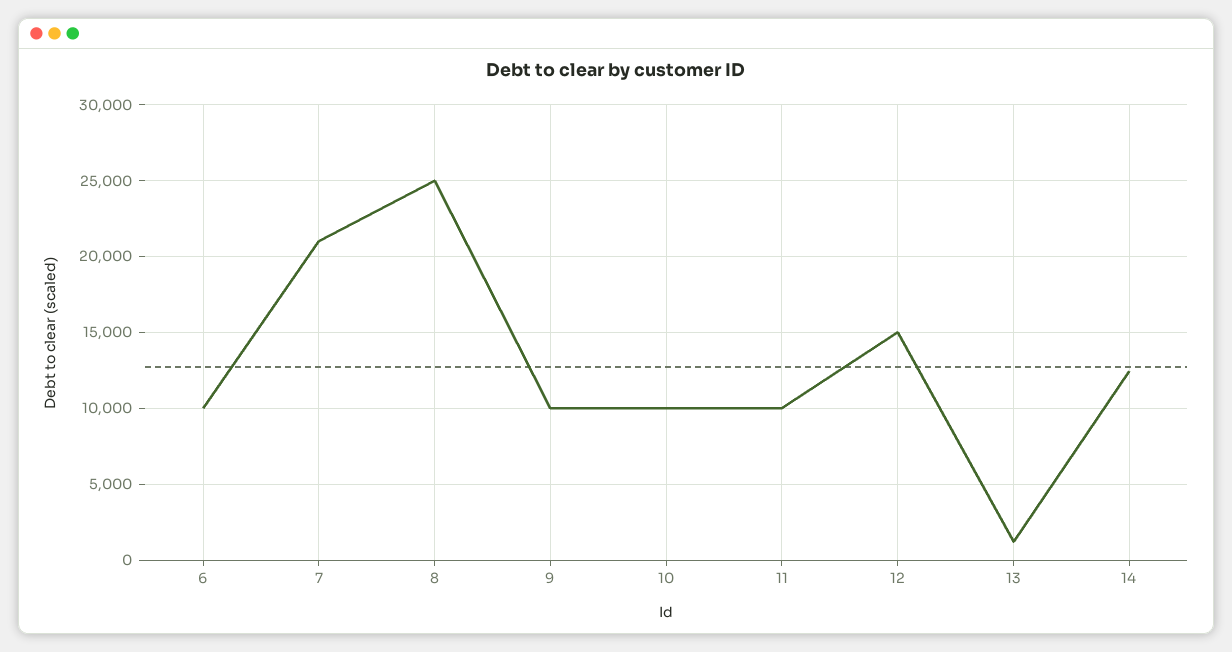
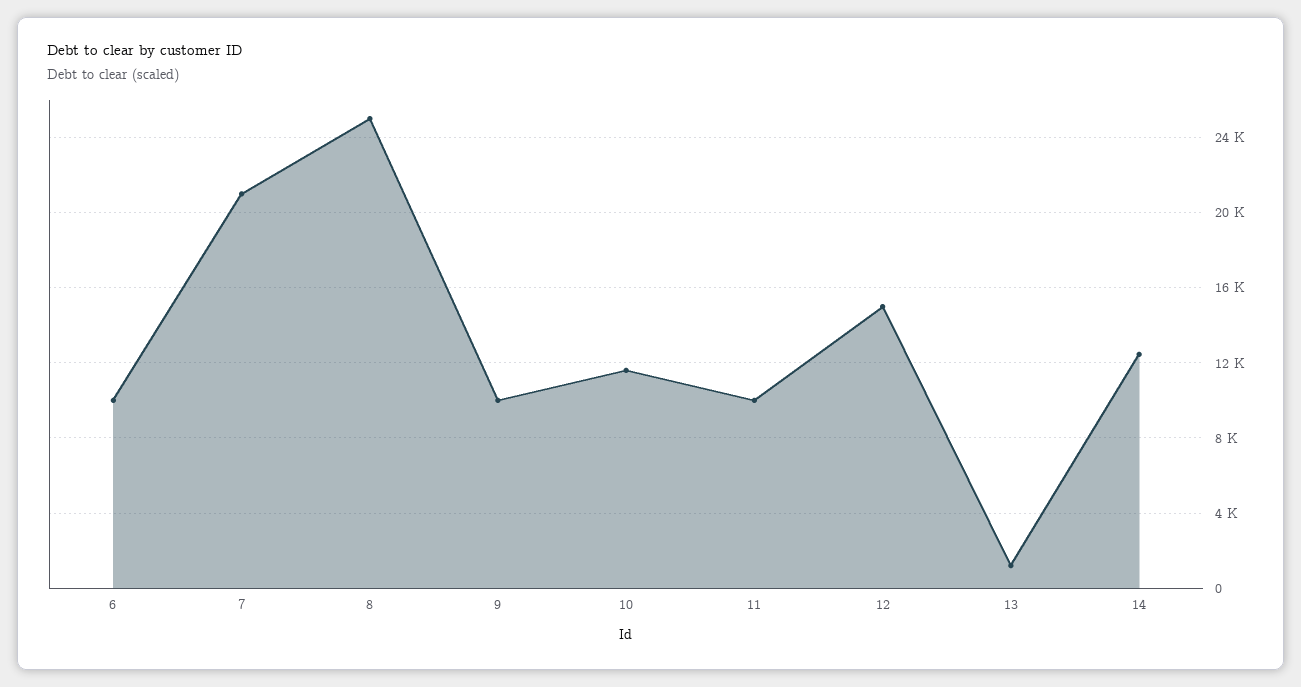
  {
    "6": 10000,
    "7": 21000,
    "8": 25000,
    "9": 10000,
-   "10": 10000,
+   "10": 11500,
    "11": 10000,
    "12": 15000,
    "13": 1000,
    "14": 12500
  }

